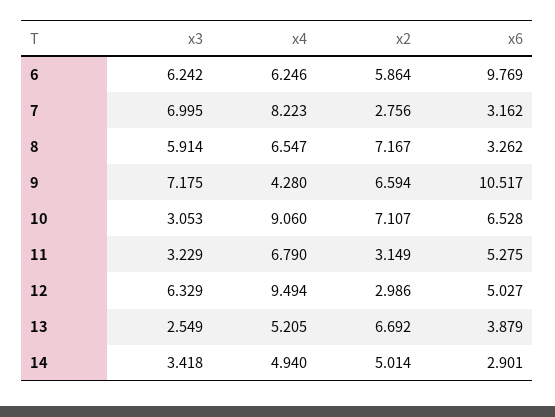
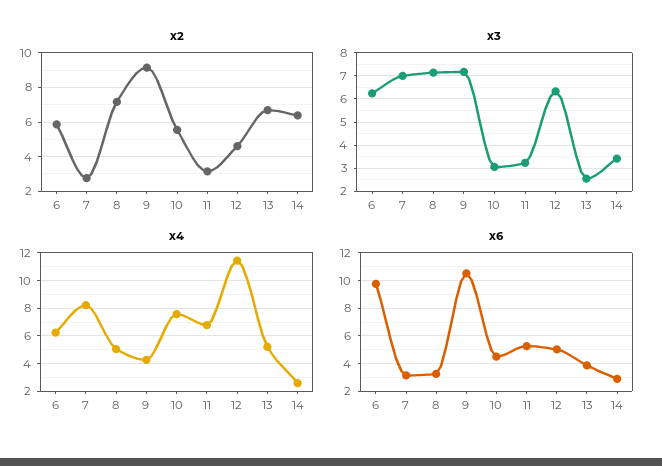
  {
    "x3": {
      "6": 6.242,
      "7": 6.995,
-     "8": 5.914,
+     "8": 7,
      "9": 7.175,
      "10": 3.053,
      "11": 3.229,
      "12": 6.329,
      "13": 2.549,
      "14": 3.418
    },
    "x4": {
      "6": 6.246,
      "7": 8.223,
-     "8": 6.547,
+     "8": 5,
      "9": 4.28,
-     "10": 9.06,
+     "10": 7.5,
      "11": 6.79,
-     "12": 9.494,
+     "12": 11.5,
      "13": 5.205,
-     "14": 4.94
+     "14": 2.5
    },
    "x2": {
      "6": 5.864,
      "7": 2.756,
      "8": 7.167,
-     "9": 6.594,
+     "9": 9,
-     "10": 7.107,
+     "10": 5.5,
      "11": 3.149,
-     "12": 2.986,
+     "12": 4.5,
      "13": 6.692,
-     "14": 5.014
+     "14": 6.5
    },
    "x6": {
      "6": 9.769,
      "7": 3.162,
      "8": 3.262,
      "9": 10.517,
-     "10": 6.528,
+     "10": 4.5,
      "11": 5.275,
      "12": 5.027,
      "13": 3.879,
      "14": 2.901
    }
  }

